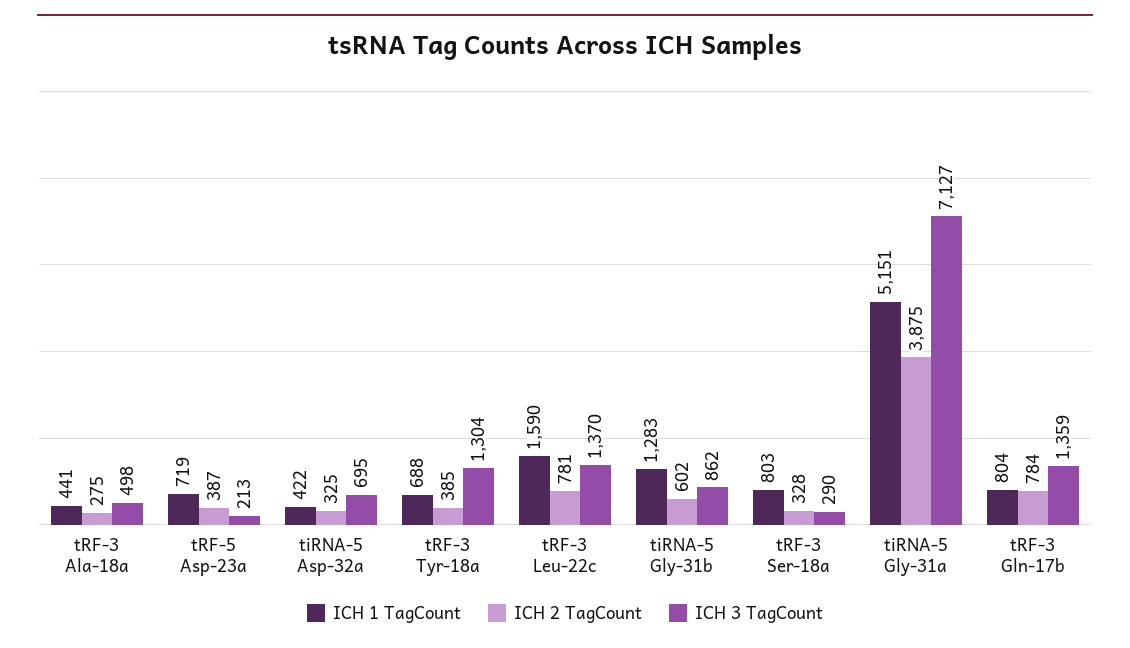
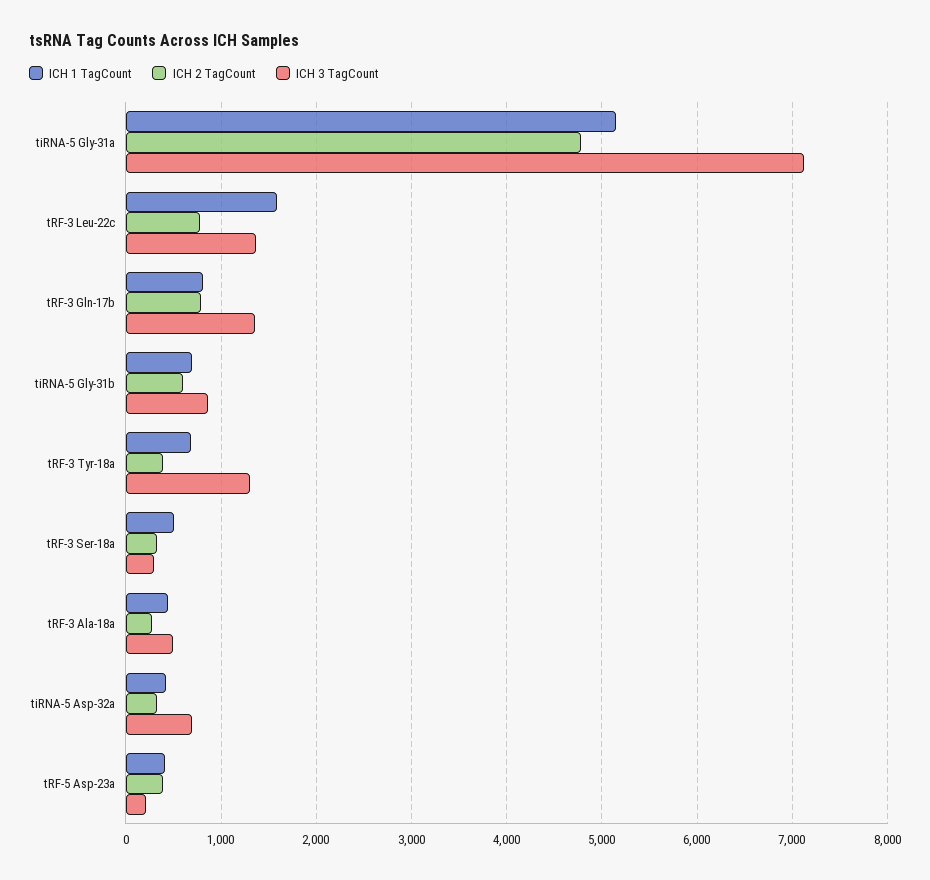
  {
    "ICH 1 TagCount": {
      "tRF-3 Ala-18a": 441,
-     "tRF-5 Asp-23a": 719,
+     "tRF-5 Asp-23a": 400,
      "tiRNA-5 Asp-32a": 422,
      "tRF-3 Tyr-18a": 688,
      "tRF-3 Leu-22c": 1590,
-     "tiRNA-5 Gly-31b": 1283,
+     "tiRNA-5 Gly-31b": 700,
-     "tRF-3 Ser-18a": 803,
+     "tRF-3 Ser-18a": 500,
      "tiRNA-5 Gly-31a": 5151,
      "tRF-3 Gln-17b": 804
    },
    "ICH 2 TagCount": {
      "tRF-3 Ala-18a": 275,
      "tRF-5 Asp-23a": 387,
      "tiRNA-5 Asp-32a": 325,
      "tRF-3 Tyr-18a": 385,
      "tRF-3 Leu-22c": 781,
      "tiRNA-5 Gly-31b": 602,
      "tRF-3 Ser-18a": 328,
-     "tiRNA-5 Gly-31a": 3875,
+     "tiRNA-5 Gly-31a": 4800,
      "tRF-3 Gln-17b": 784
    },
    "ICH 3 TagCount": {
      "tRF-3 Ala-18a": 498,
      "tRF-5 Asp-23a": 213,
      "tiRNA-5 Asp-32a": 695,
      "tRF-3 Tyr-18a": 1304,
      "tRF-3 Leu-22c": 1370,
      "tiRNA-5 Gly-31b": 862,
      "tRF-3 Ser-18a": 290,
      "tiRNA-5 Gly-31a": 7127,
      "tRF-3 Gln-17b": 1359
    }
  }

